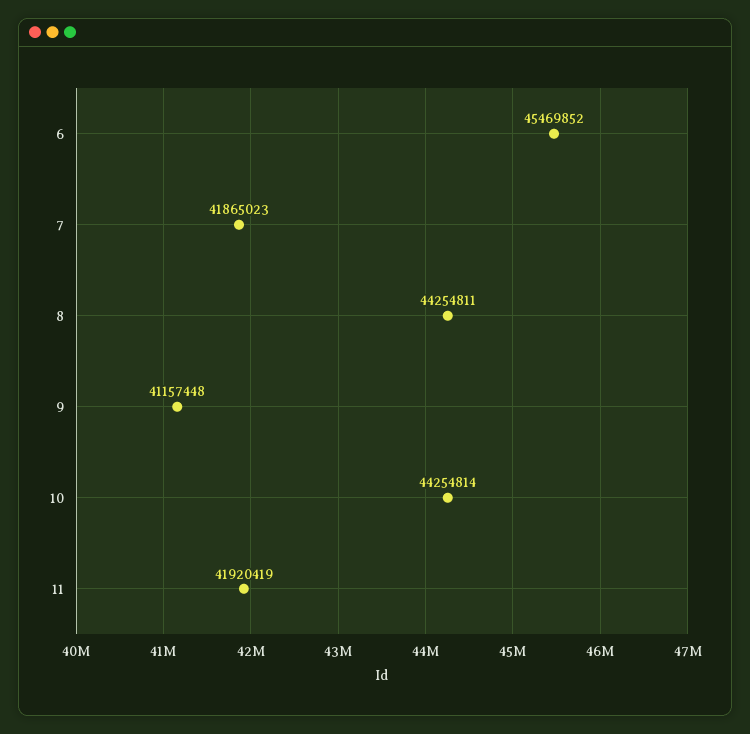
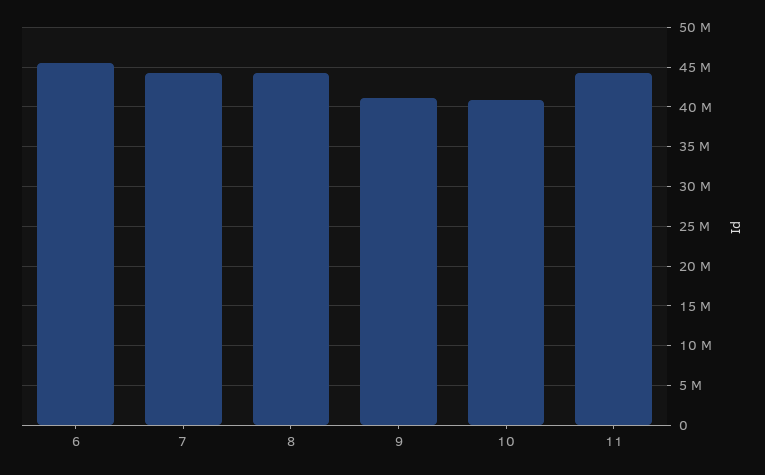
  {
    "6": 45469852,
-   "7": 41865023,
+   "7": 44000000,
    "8": 44254811,
    "9": 41157448,
-   "10": 44254814,
+   "10": 41000000,
-   "11": 41920419
+   "11": 44000000
  }

